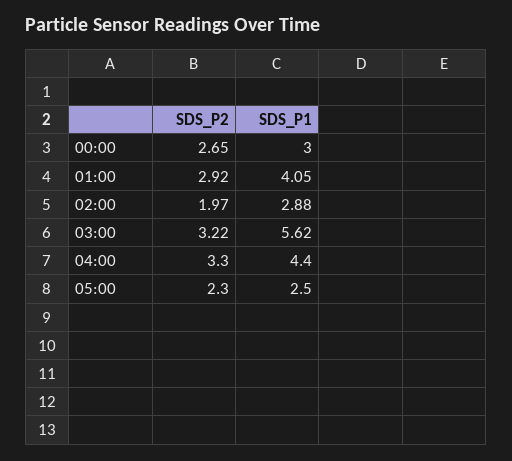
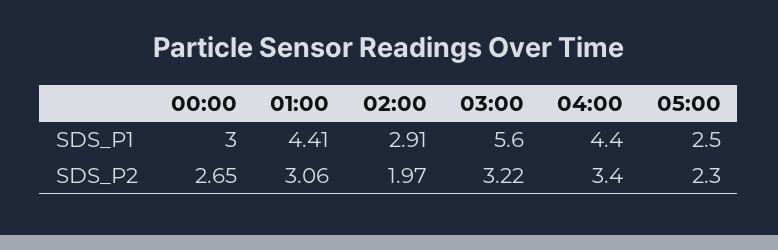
  {
    "SDS_P2": {
      "00:00": 2.65,
-     "01:00": 2.92,
+     "01:00": 3.06,
      "02:00": 1.97,
      "03:00": 3.22,
-     "04:00": 3.3,
+     "04:00": 3.4,
      "05:00": 2.3
    },
    "SDS_P1": {
      "00:00": 3,
-     "01:00": 4.05,
+     "01:00": 4.41,
-     "02:00": 2.88,
+     "02:00": 2.91,
-     "03:00": 5.62,
+     "03:00": 5.6,
      "04:00": 4.4,
      "05:00": 2.5
    }
  }

